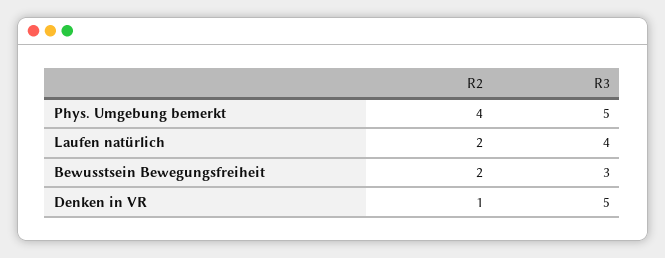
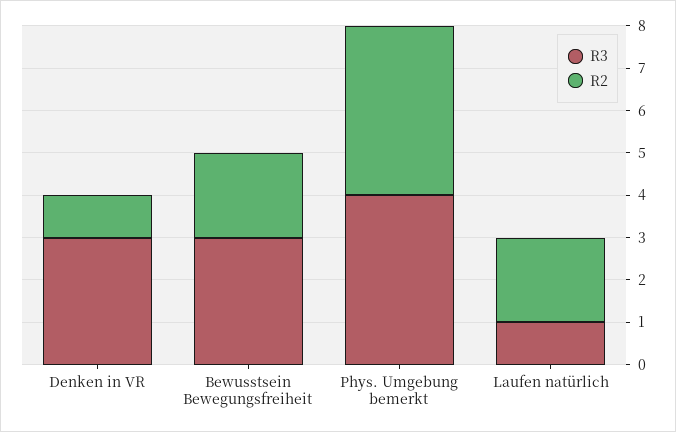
  {
    "R2": {
      "Phys. Umgebung bemerkt": 4,
      "Laufen natürlich": 2,
      "Bewusstsein Bewegungsfreiheit": 2,
      "Denken in VR": 1
    },
    "R3": {
-     "Phys. Umgebung bemerkt": 5,
+     "Phys. Umgebung bemerkt": 4,
-     "Laufen natürlich": 4,
+     "Laufen natürlich": 1,
      "Bewusstsein Bewegungsfreiheit": 3,
-     "Denken in VR": 5
+     "Denken in VR": 3
    }
  }

